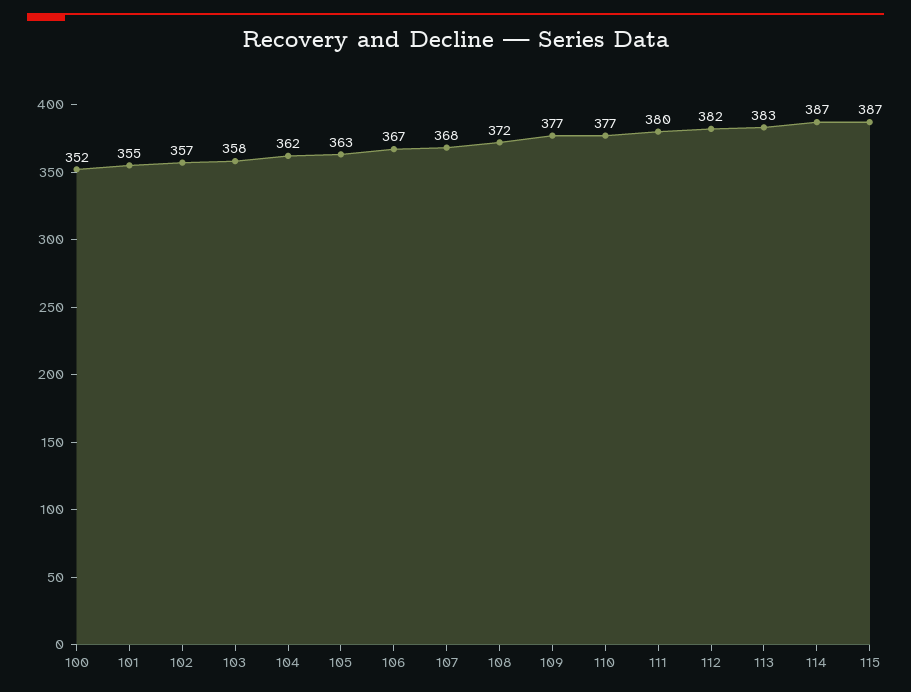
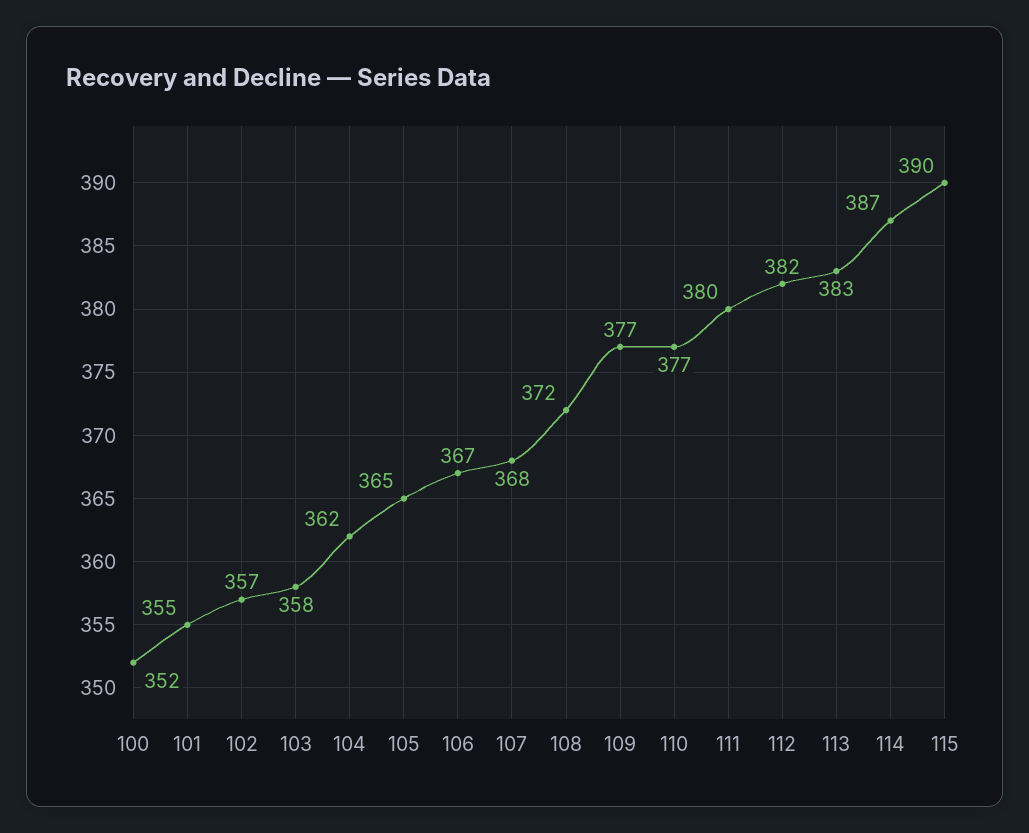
  {
    "100": 352,
    "101": 355,
    "102": 357,
    "103": 358,
    "104": 362,
-   "105": 363,
+   "105": 365,
    "106": 367,
    "107": 368,
    "108": 372,
    "109": 377,
    "110": 377,
    "111": 380,
    "112": 382,
    "113": 383,
    "114": 387,
-   "115": 387
+   "115": 390
  }

